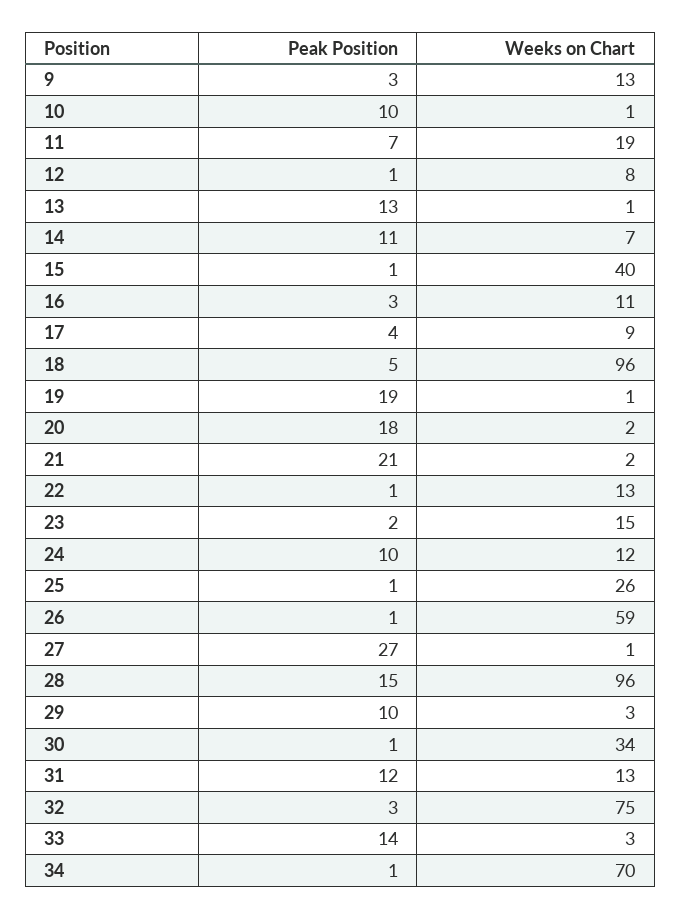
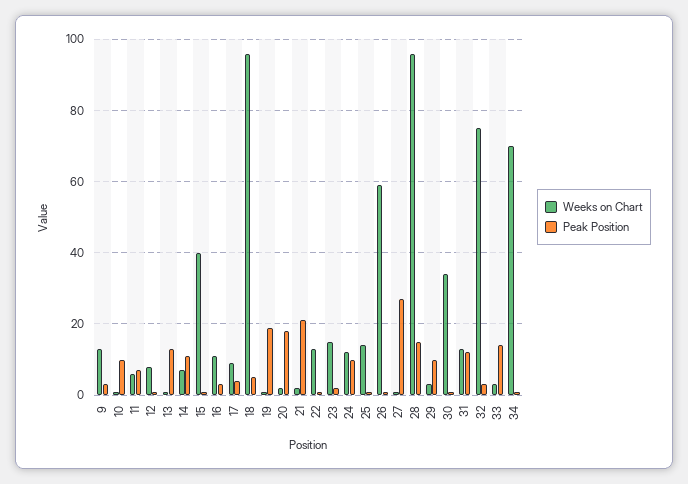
  {
    "Peak Position": {
      "9": 3,
      "10": 10,
      "11": 7,
      "12": 1,
      "13": 13,
      "14": 11,
      "15": 1,
      "16": 3,
      "17": 4,
      "18": 5,
      "19": 19,
      "20": 18,
      "21": 21,
      "22": 1,
      "23": 2,
      "24": 10,
      "25": 1,
      "26": 1,
      "27": 27,
      "28": 15,
      "29": 10,
      "30": 1,
      "31": 12,
      "32": 3,
      "33": 14,
      "34": 1
    },
    "Weeks on Chart": {
      "9": 13,
      "10": 1,
-     "11": 19,
+     "11": 5,
      "12": 8,
      "13": 1,
      "14": 7,
      "15": 40,
      "16": 11,
      "17": 9,
      "18": 96,
      "19": 1,
      "20": 2,
      "21": 2,
      "22": 13,
      "23": 15,
      "24": 12,
-     "25": 26,
+     "25": 15,
      "26": 59,
      "27": 1,
      "28": 96,
      "29": 3,
      "30": 34,
      "31": 13,
      "32": 75,
      "33": 3,
      "34": 70
    }
  }

